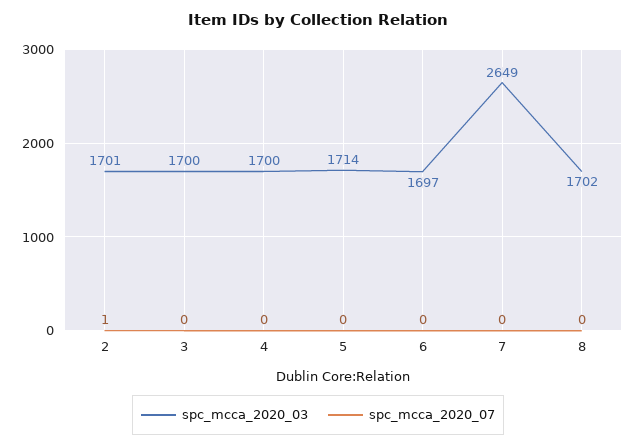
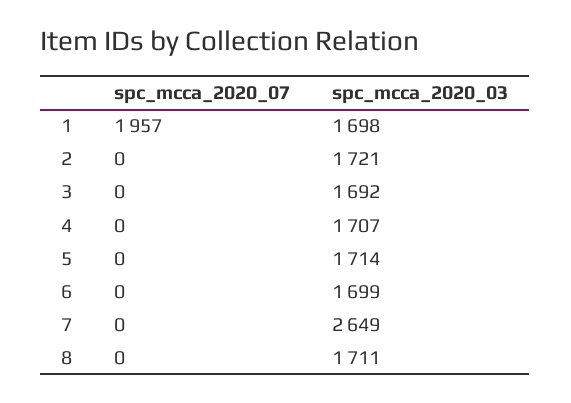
  {
    "spc_mcca_2020_03": {
-     "2": 1701,
+     "2": 1721,
-     "3": 1700,
+     "3": 1692,
-     "4": 1700,
+     "4": 1707,
      "5": 1714,
-     "6": 1697,
+     "6": 1699,
      "7": 2649,
-     "8": 1702
+     "8": 1711,
+     "1": 1698
    },
    "spc_mcca_2020_07": {
-     "2": 1,
+     "2": 0,
      "3": 0,
      "4": 0,
      "5": 0,
      "6": 0,
      "7": 0,
-     "8": 0
+     "8": 0,
+     "1": 1957
    }
  }

